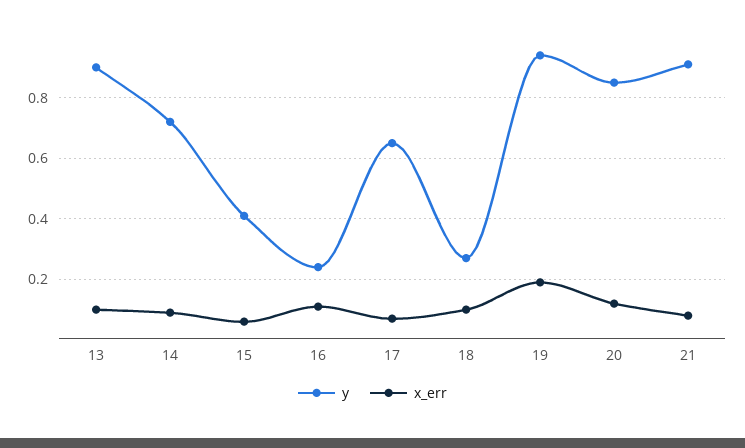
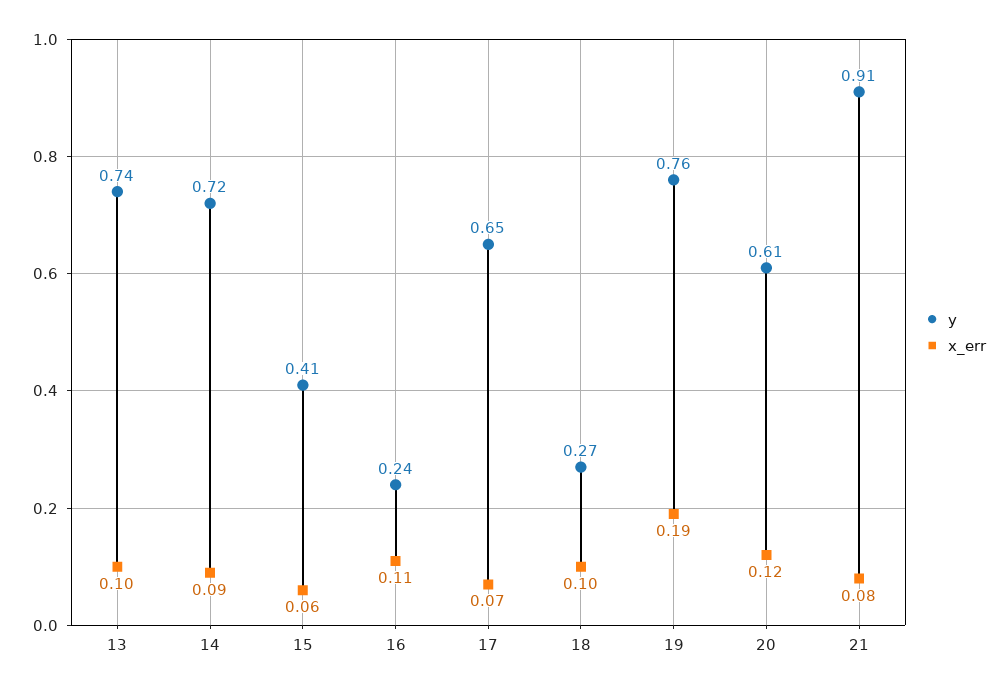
  {
    "y": {
-     "13": 0.9,
+     "13": 0.74,
      "14": 0.72,
      "15": 0.41,
      "16": 0.24,
      "17": 0.65,
      "18": 0.27,
-     "19": 0.95,
+     "19": 0.76,
-     "20": 0.85,
+     "20": 0.61,
      "21": 0.91
    },
    "x_err": {
      "13": 0.1,
      "14": 0.09,
      "15": 0.06,
      "16": 0.11,
      "17": 0.07,
      "18": 0.1,
      "19": 0.19,
      "20": 0.12,
      "21": 0.08
    }
  }

